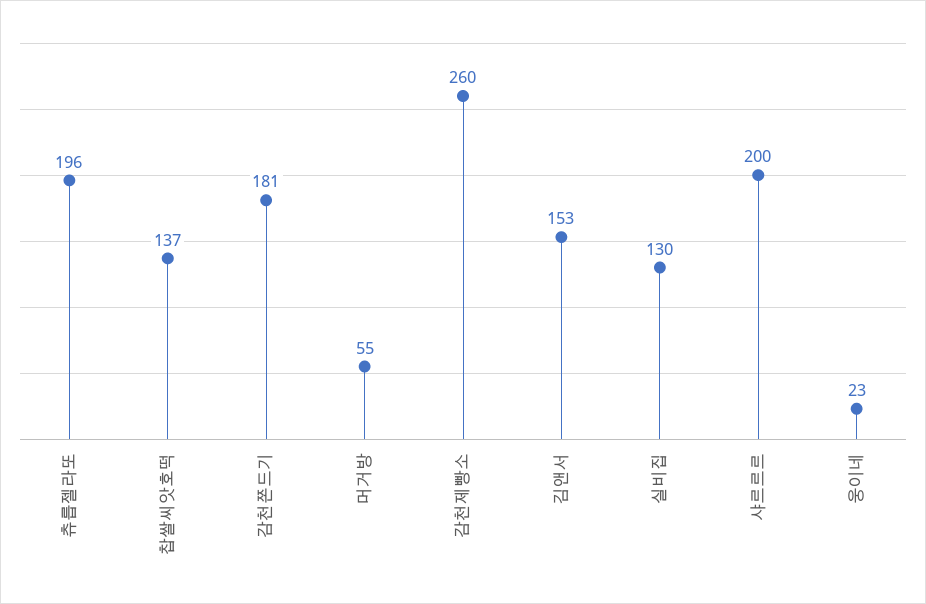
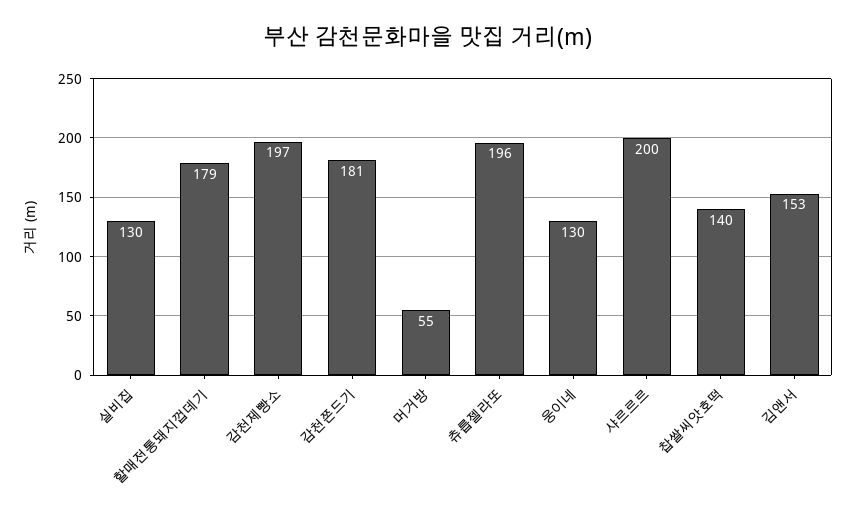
  {
    "츄릅젤라또": 196,
-   "찹쌀씨앗호떡": 137,
+   "찹쌀씨앗호떡": 140,
    "감천쫀드기": 181,
    "머거방": 55,
-   "감천제빵소": 260,
+   "감천제빵소": 197,
    "김앤서": 153,
    "실비집": 130,
    "샤르르르": 200,
-   "웅이네": 23
+   "웅이네": 130,
+   "할매전통돼지껍데기": 179
  }

